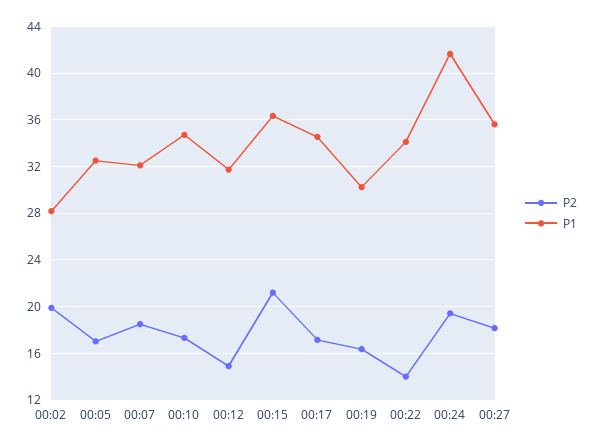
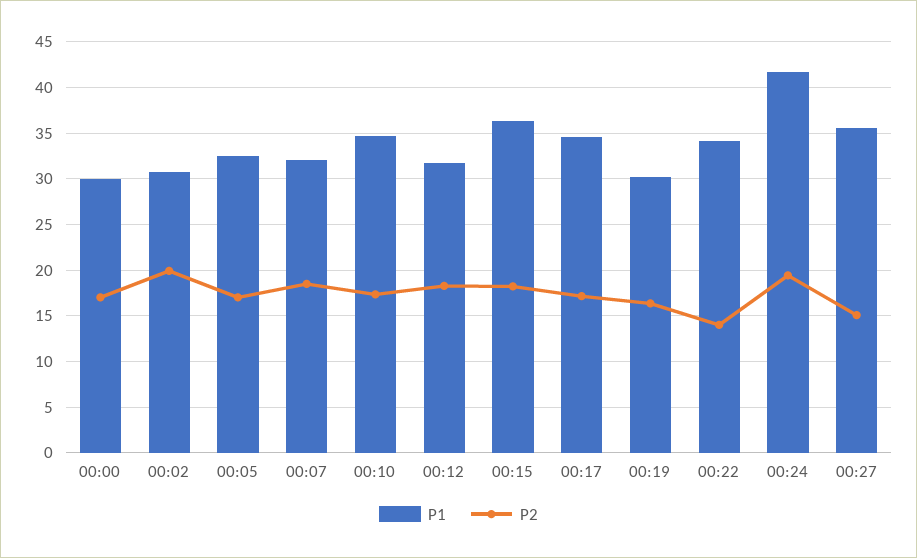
  {
    "P2": {
      "00:02": 20,
      "00:05": 17,
      "00:07": 19,
      "00:10": 17,
-     "00:12": 15,
+     "00:12": 18,
-     "00:15": 21,
+     "00:15": 18,
      "00:17": 17,
      "00:19": 16,
      "00:22": 14,
      "00:24": 19,
-     "00:27": 18
+     "00:27": 15,
+     "00:00": 17
    },
    "P1": {
-     "00:02": 28,
+     "00:02": 31,
      "00:05": 33,
      "00:07": 32,
      "00:10": 35,
      "00:12": 32,
      "00:15": 36,
      "00:17": 35,
      "00:19": 30,
      "00:22": 34,
      "00:24": 42,
-     "00:27": 36
+     "00:27": 36,
+     "00:00": 30
    }
  }

